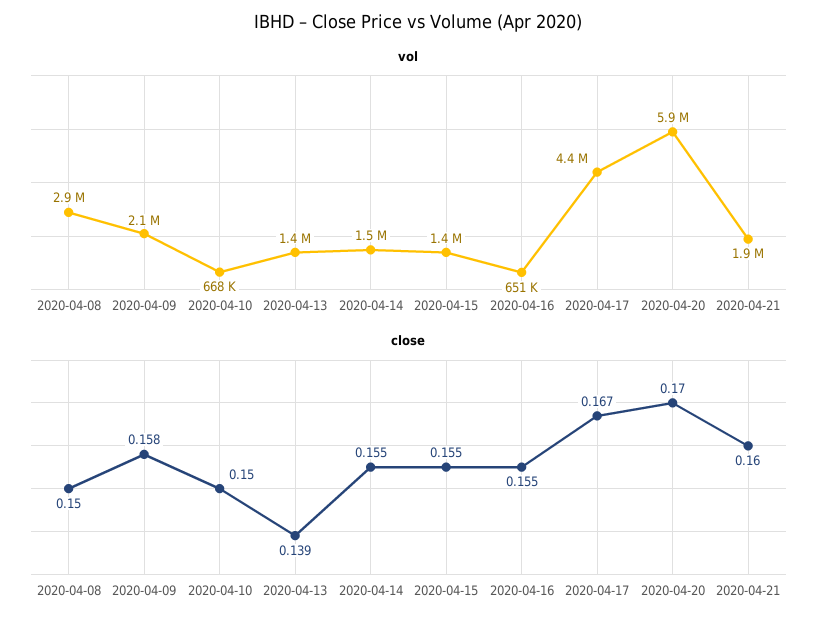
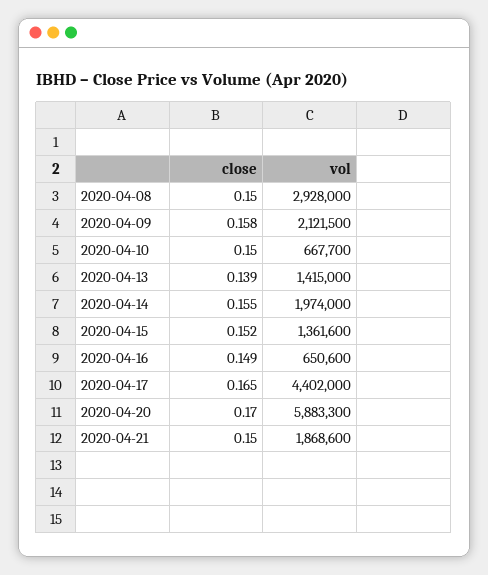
  {
    "vol": {
      "2020-04-08": 2928000,
      "2020-04-09": 2121500,
      "2020-04-10": 667700,
      "2020-04-13": 1415000,
-     "2020-04-14": 1500000,
+     "2020-04-14": 1974000,
      "2020-04-15": 1361600,
      "2020-04-16": 650600,
      "2020-04-17": 4402000,
      "2020-04-20": 5883300,
      "2020-04-21": 1868600
    },
    "close": {
      "2020-04-08": 0.15,
      "2020-04-09": 0.158,
      "2020-04-10": 0.15,
      "2020-04-13": 0.139,
      "2020-04-14": 0.155,
-     "2020-04-15": 0.155,
+     "2020-04-15": 0.152,
-     "2020-04-16": 0.155,
+     "2020-04-16": 0.149,
-     "2020-04-17": 0.167,
+     "2020-04-17": 0.165,
      "2020-04-20": 0.17,
-     "2020-04-21": 0.16
+     "2020-04-21": 0.15
    }
  }

